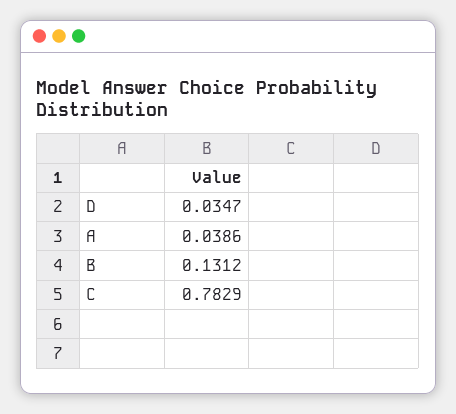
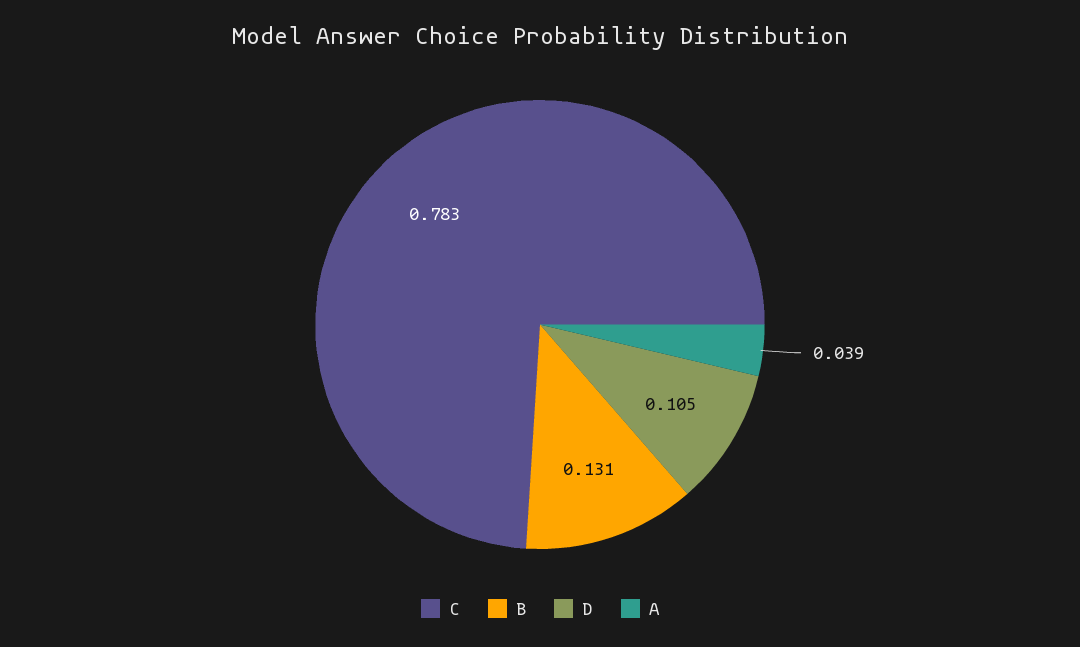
  {
-   "D": 0.0347,
+   "D": 0.105,
    "A": 0.0386,
    "B": 0.1312,
    "C": 0.7829
  }

